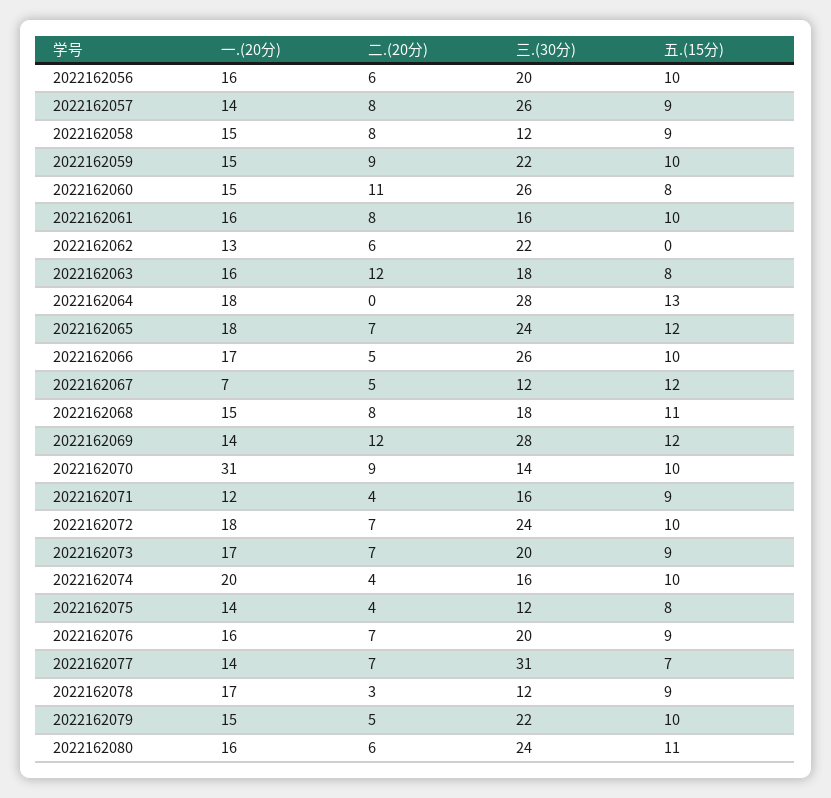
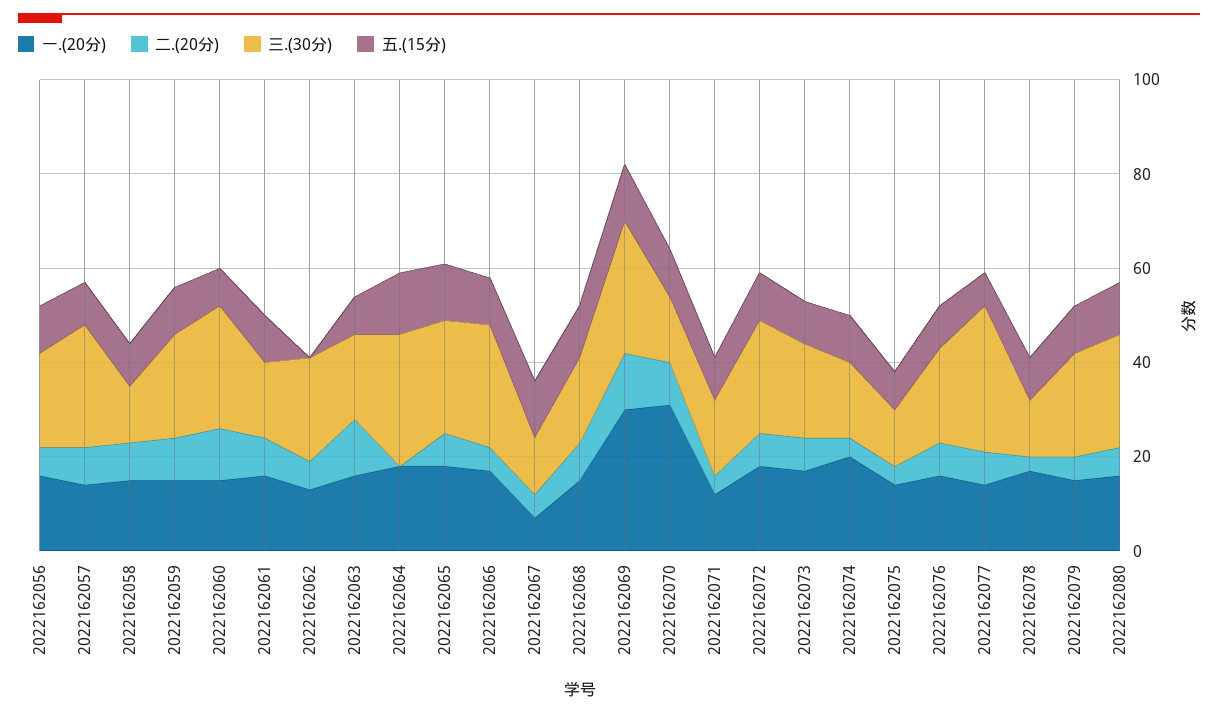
  {
    "一.(20分)": {
      "2022162056": 16,
      "2022162057": 14,
      "2022162058": 15,
      "2022162059": 15,
      "2022162060": 15,
      "2022162061": 16,
      "2022162062": 13,
      "2022162063": 16,
      "2022162064": 18,
      "2022162065": 18,
      "2022162066": 17,
      "2022162067": 7,
      "2022162068": 15,
-     "2022162069": 14,
+     "2022162069": 30,
      "2022162070": 31,
      "2022162071": 12,
      "2022162072": 18,
      "2022162073": 17,
      "2022162074": 20,
      "2022162075": 14,
      "2022162076": 16,
      "2022162077": 14,
      "2022162078": 17,
      "2022162079": 15,
      "2022162080": 16
    },
    "二.(20分)": {
      "2022162056": 6,
      "2022162057": 8,
      "2022162058": 8,
      "2022162059": 9,
      "2022162060": 11,
      "2022162061": 8,
      "2022162062": 6,
      "2022162063": 12,
      "2022162064": 0,
      "2022162065": 7,
      "2022162066": 5,
      "2022162067": 5,
      "2022162068": 8,
      "2022162069": 12,
      "2022162070": 9,
      "2022162071": 4,
      "2022162072": 7,
      "2022162073": 7,
      "2022162074": 4,
      "2022162075": 4,
      "2022162076": 7,
      "2022162077": 7,
      "2022162078": 3,
      "2022162079": 5,
      "2022162080": 6
    },
    "三.(30分)": {
      "2022162056": 20,
      "2022162057": 26,
      "2022162058": 12,
      "2022162059": 22,
      "2022162060": 26,
      "2022162061": 16,
      "2022162062": 22,
      "2022162063": 18,
      "2022162064": 28,
      "2022162065": 24,
      "2022162066": 26,
      "2022162067": 12,
      "2022162068": 18,
      "2022162069": 28,
      "2022162070": 14,
      "2022162071": 16,
      "2022162072": 24,
      "2022162073": 20,
      "2022162074": 16,
      "2022162075": 12,
      "2022162076": 20,
      "2022162077": 31,
      "2022162078": 12,
      "2022162079": 22,
      "2022162080": 24
    },
    "五.(15分)": {
      "2022162056": 10,
      "2022162057": 9,
      "2022162058": 9,
      "2022162059": 10,
      "2022162060": 8,
      "2022162061": 10,
      "2022162062": 0,
      "2022162063": 8,
      "2022162064": 13,
      "2022162065": 12,
      "2022162066": 10,
      "2022162067": 12,
      "2022162068": 11,
      "2022162069": 12,
      "2022162070": 10,
      "2022162071": 9,
      "2022162072": 10,
      "2022162073": 9,
      "2022162074": 10,
      "2022162075": 8,
      "2022162076": 9,
      "2022162077": 7,
      "2022162078": 9,
      "2022162079": 10,
      "2022162080": 11
    }
  }

